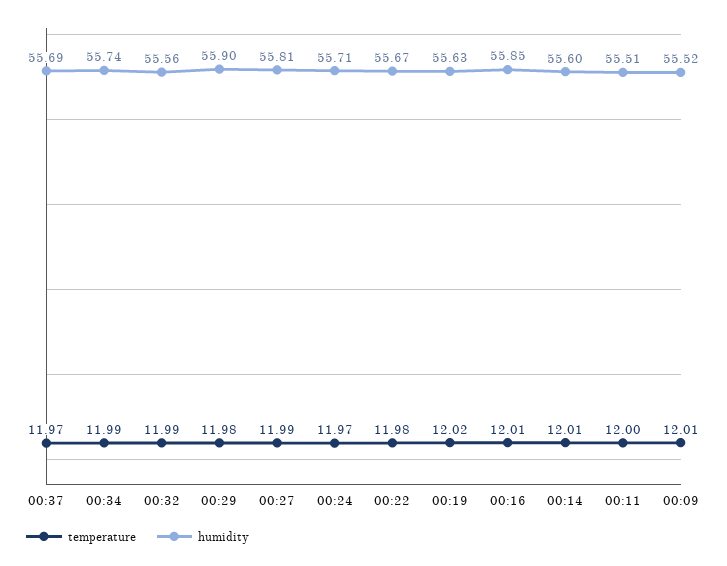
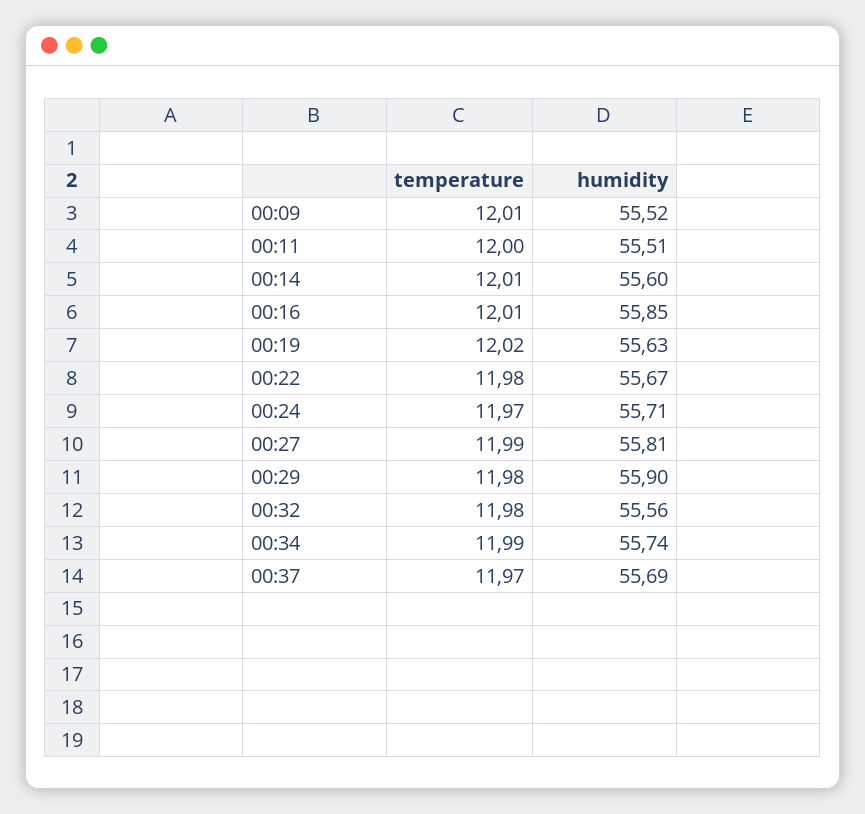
  {
    "temperature": {
      "00:37": 11.97,
      "00:34": 11.99,
-     "00:32": 11.99,
+     "00:32": 11.98,
      "00:29": 11.98,
      "00:27": 11.99,
      "00:24": 11.97,
      "00:22": 11.98,
      "00:19": 12.02,
      "00:16": 12.01,
      "00:14": 12.01,
      "00:11": 12,
      "00:09": 12.01
    },
    "humidity": {
      "00:37": 55.69,
      "00:34": 55.74,
      "00:32": 55.56,
      "00:29": 55.9,
      "00:27": 55.81,
      "00:24": 55.71,
      "00:22": 55.67,
      "00:19": 55.63,
      "00:16": 55.85,
      "00:14": 55.6,
      "00:11": 55.51,
      "00:09": 55.52
    }
  }

